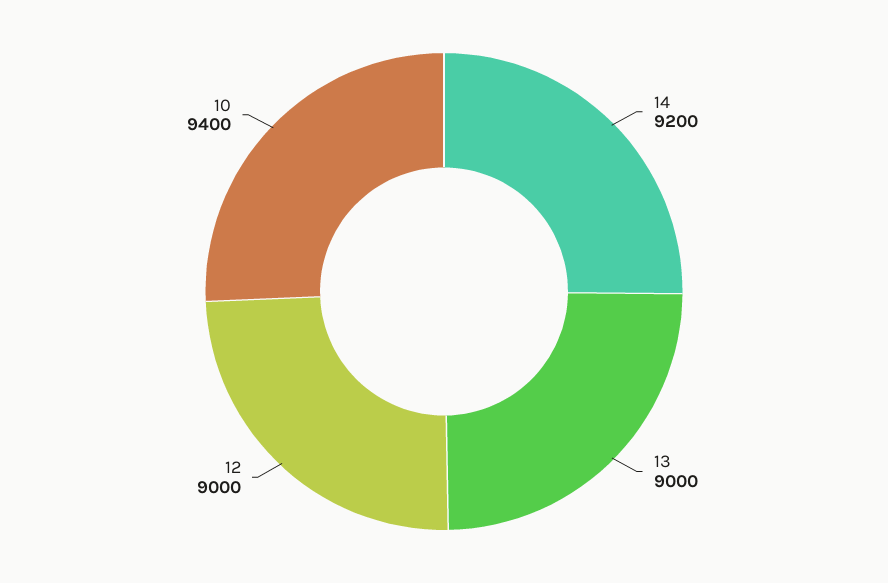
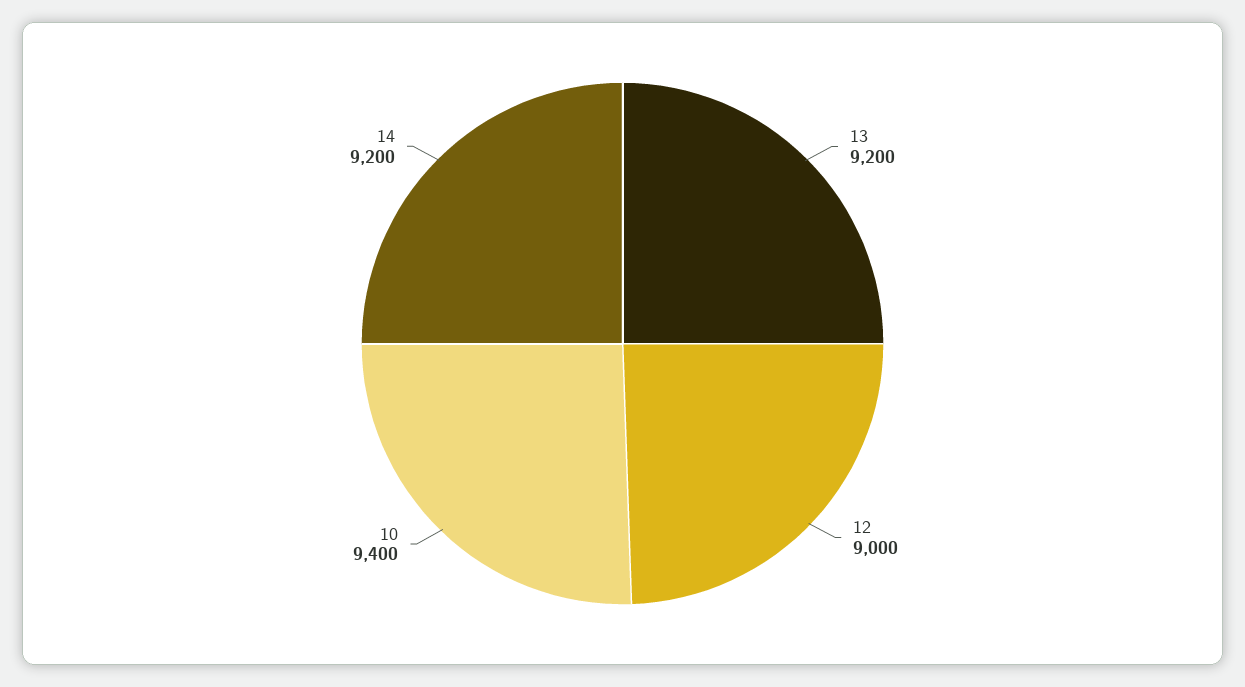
  {
    "14": 9200,
-   "13": 9000,
+   "13": 9200,
    "12": 9000,
    "10": 9400
  }

